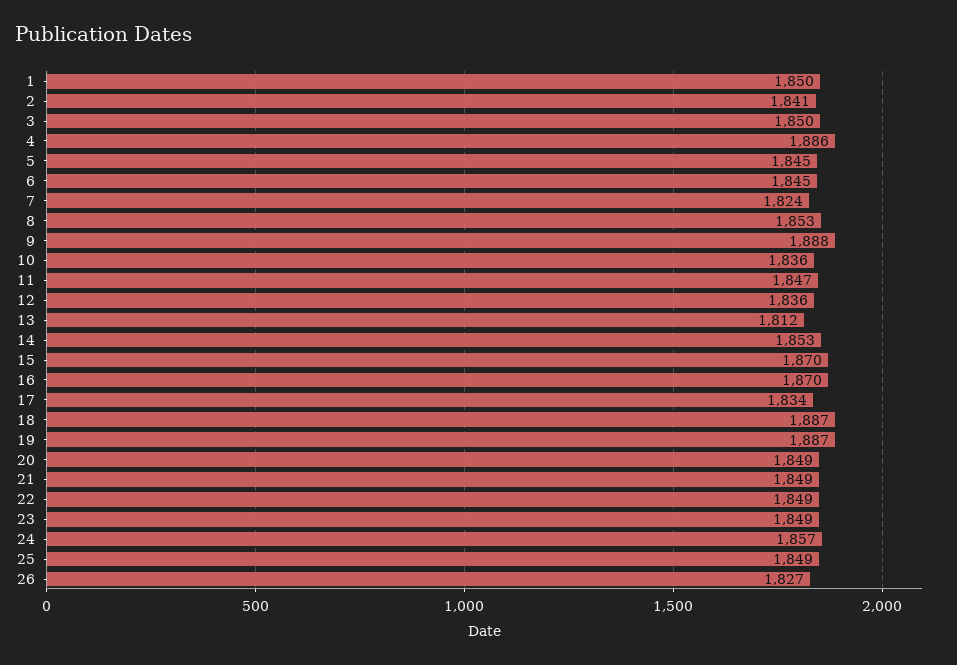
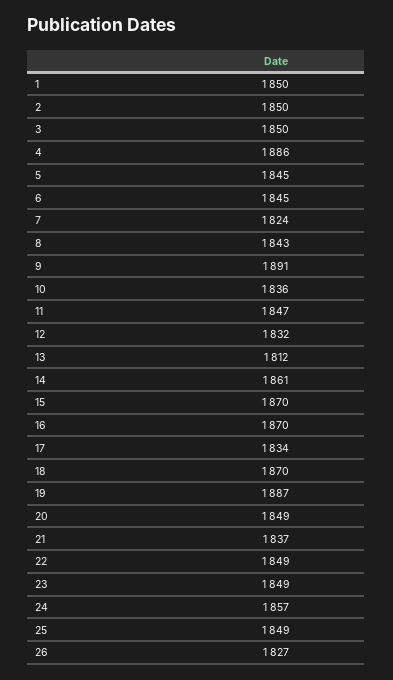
  {
    "1": 1850,
-   "2": 1841,
+   "2": 1850,
    "3": 1850,
    "4": 1886,
    "5": 1845,
    "6": 1845,
    "7": 1824,
-   "8": 1853,
+   "8": 1843,
-   "9": 1888,
+   "9": 1891,
    "10": 1836,
    "11": 1847,
-   "12": 1836,
+   "12": 1832,
    "13": 1812,
-   "14": 1853,
+   "14": 1861,
    "15": 1870,
    "16": 1870,
    "17": 1834,
-   "18": 1887,
+   "18": 1870,
    "19": 1887,
    "20": 1849,
-   "21": 1849,
+   "21": 1837,
    "22": 1849,
    "23": 1849,
    "24": 1857,
    "25": 1849,
    "26": 1827
  }

